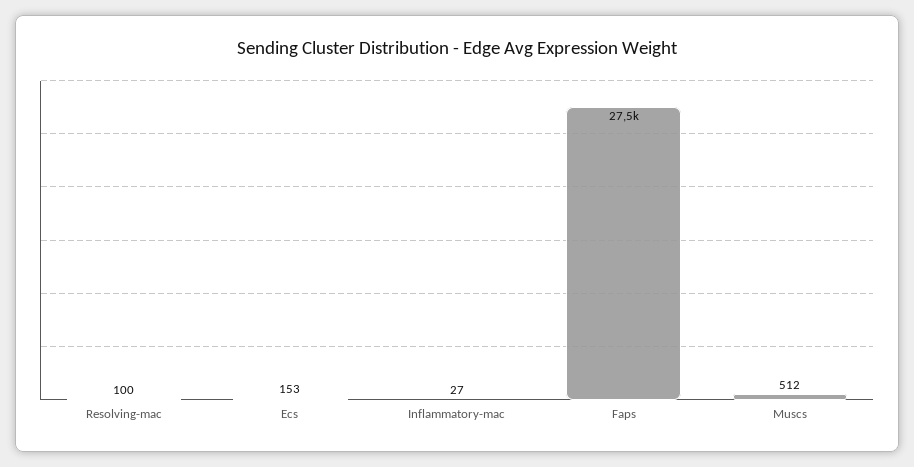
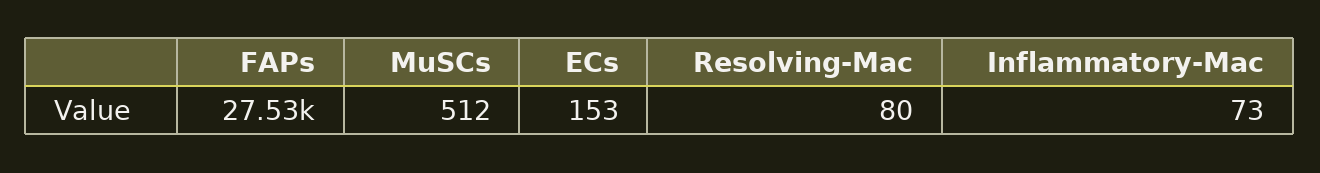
  {
-   "Resolving-mac": 100,
+   "Resolving-mac": 80,
    "Ecs": 153,
-   "Inflammatory-mac": 27,
+   "Inflammatory-mac": 73,
    "Faps": 27530,
    "Muscs": 512
  }

